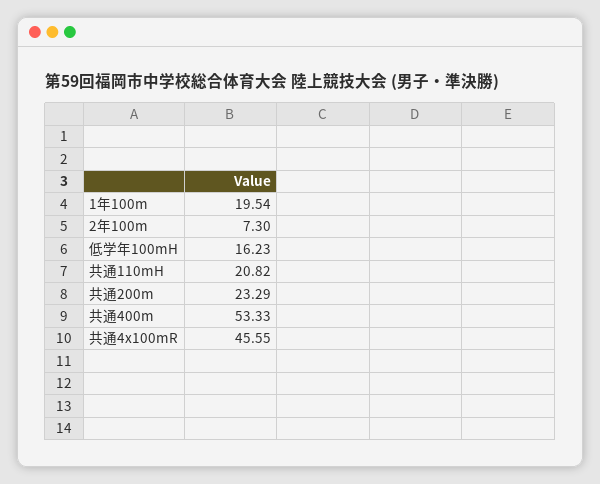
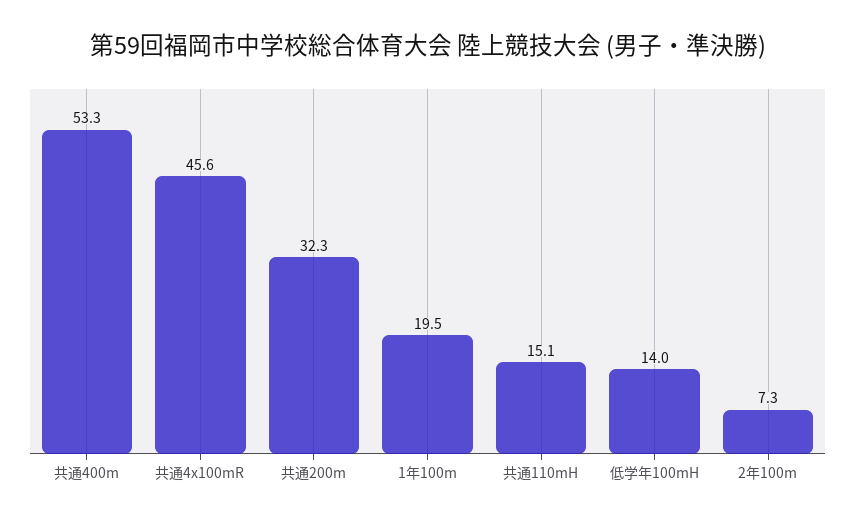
  {
    "1年100m": 19.54,
    "2年100m": 7.3,
-   "低学年100mH": 16.23,
+   "低学年100mH": 14,
-   "共通110mH": 20.82,
+   "共通110mH": 15.1,
-   "共通200m": 23.29,
+   "共通200m": 32.3,
    "共通400m": 53.33,
    "共通4x100mR": 45.55
  }

